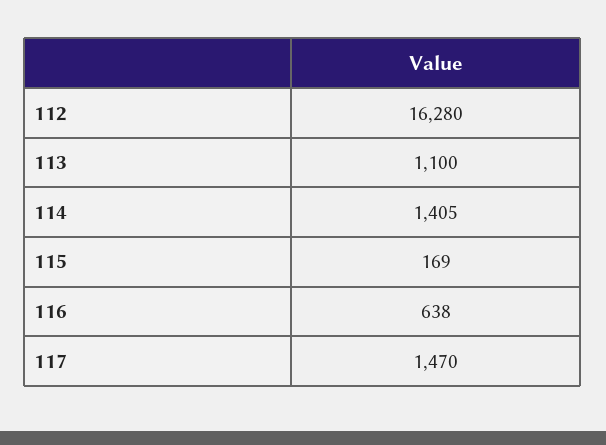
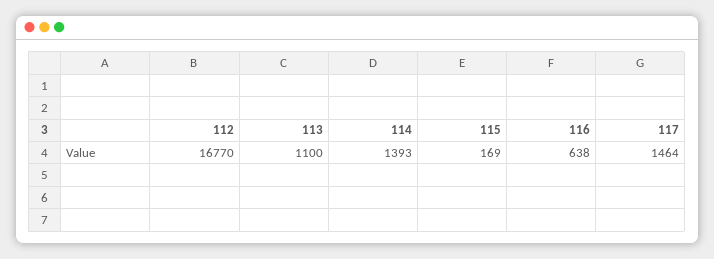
  {
-   "112": 16280,
+   "112": 16770,
    "113": 1100,
-   "114": 1405,
+   "114": 1393,
    "115": 169,
    "116": 638,
-   "117": 1470
+   "117": 1464
  }

